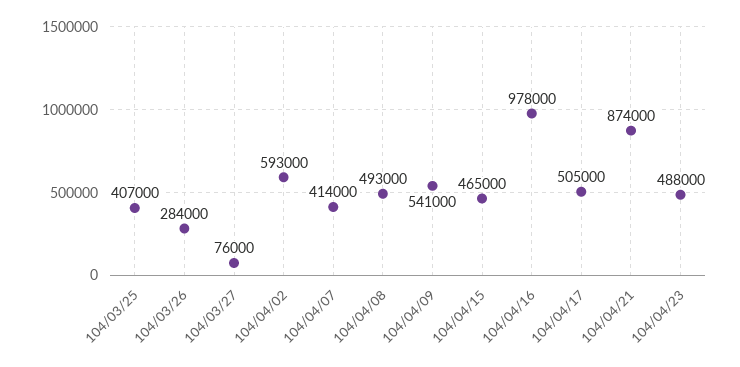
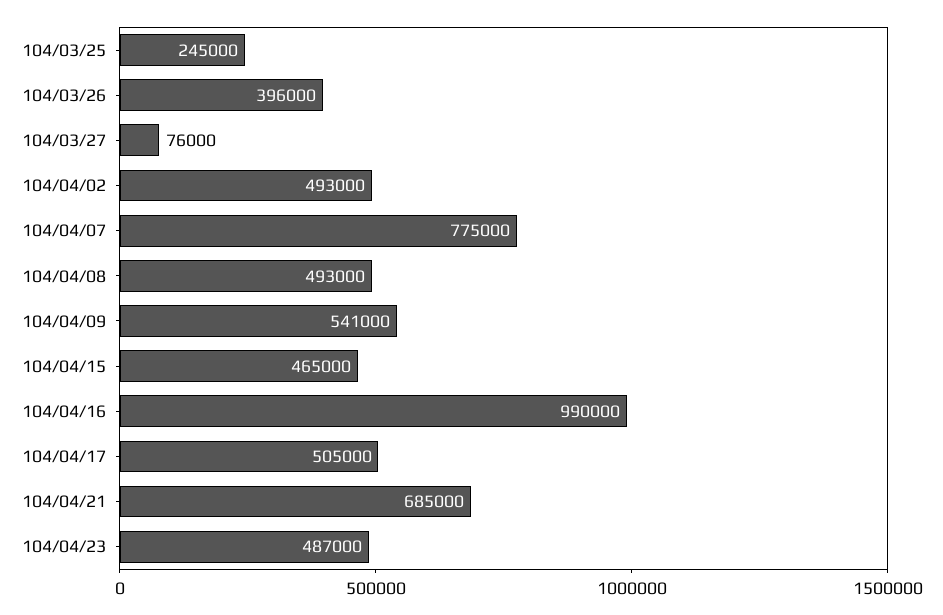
  {
-   "104/03/25": 407000,
+   "104/03/25": 245000,
-   "104/03/26": 284000,
+   "104/03/26": 396000,
    "104/03/27": 76000,
-   "104/04/02": 593000,
+   "104/04/02": 493000,
-   "104/04/07": 414000,
+   "104/04/07": 775000,
    "104/04/08": 493000,
    "104/04/09": 541000,
    "104/04/15": 465000,
-   "104/04/16": 978000,
+   "104/04/16": 990000,
    "104/04/17": 505000,
-   "104/04/21": 874000,
+   "104/04/21": 685000,
-   "104/04/23": 488000
+   "104/04/23": 487000
  }

